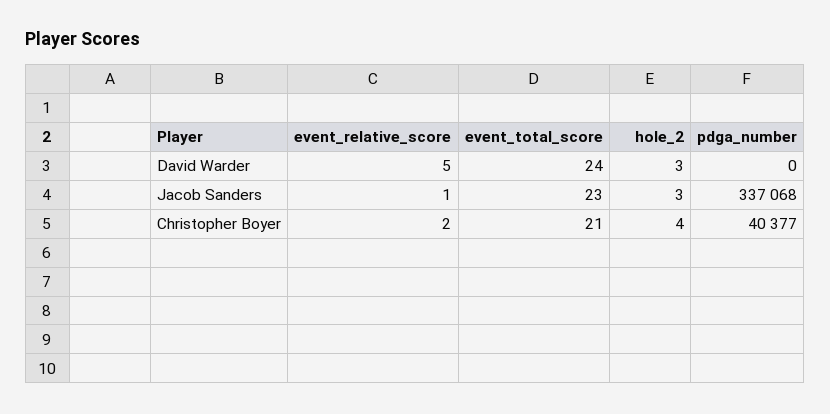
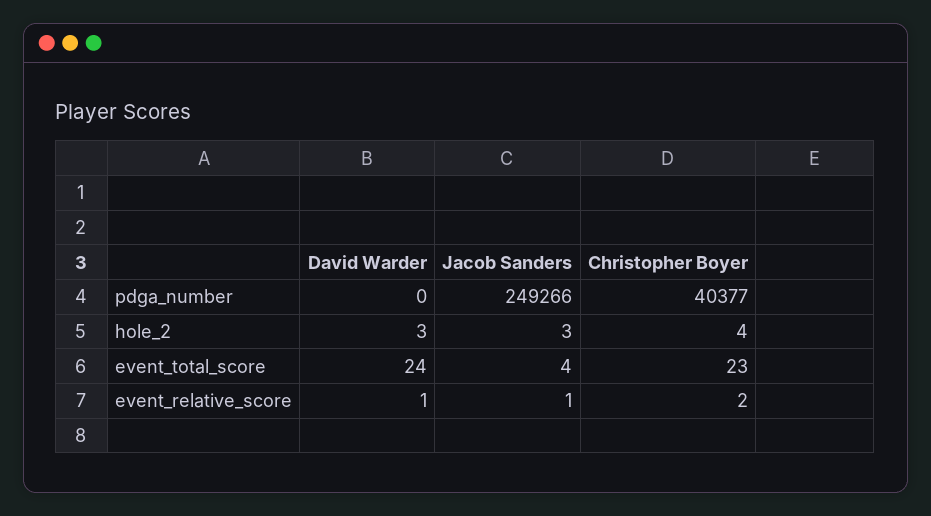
  {
    "event_relative_score": {
-     "David Warder": 5,
+     "David Warder": 1,
      "Jacob Sanders": 1,
      "Christopher Boyer": 2
    },
    "event_total_score": {
      "David Warder": 24,
-     "Jacob Sanders": 23,
+     "Jacob Sanders": 4,
-     "Christopher Boyer": 21
+     "Christopher Boyer": 23
    },
    "hole_2": {
      "David Warder": 3,
      "Jacob Sanders": 3,
      "Christopher Boyer": 4
    },
    "pdga_number": {
      "David Warder": 0,
-     "Jacob Sanders": 337068,
+     "Jacob Sanders": 249266,
      "Christopher Boyer": 40377
    }
  }

